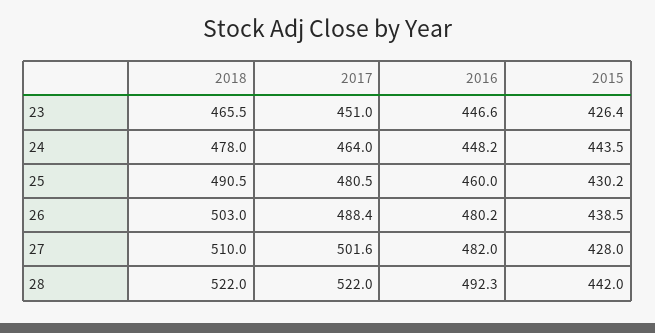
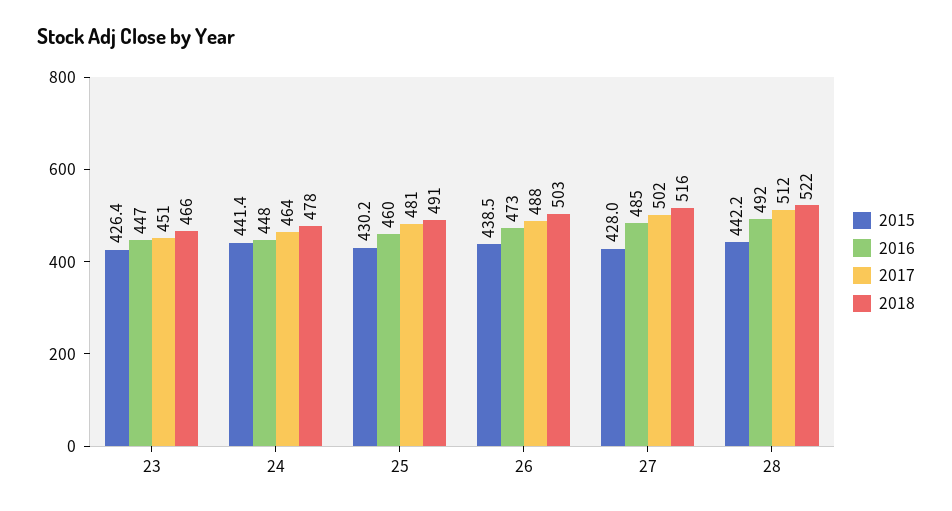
  {
    "2018": {
      "23": 465.5,
      "24": 478,
      "25": 490.5,
      "26": 503,
-     "27": 510,
+     "27": 516,
      "28": 522
    },
    "2017": {
      "23": 451,
      "24": 464,
      "25": 480.5,
      "26": 488.4,
      "27": 501.6,
-     "28": 522
+     "28": 512
    },
    "2016": {
      "23": 446.6,
      "24": 448.2,
      "25": 460,
-     "26": 480.2,
+     "26": 473,
-     "27": 482,
+     "27": 485,
      "28": 492.3
    },
    "2015": {
      "23": 426.4,
-     "24": 443.5,
+     "24": 441.4,
      "25": 430.2,
      "26": 438.5,
      "27": 428,
-     "28": 442
+     "28": 442.2
    }
  }

